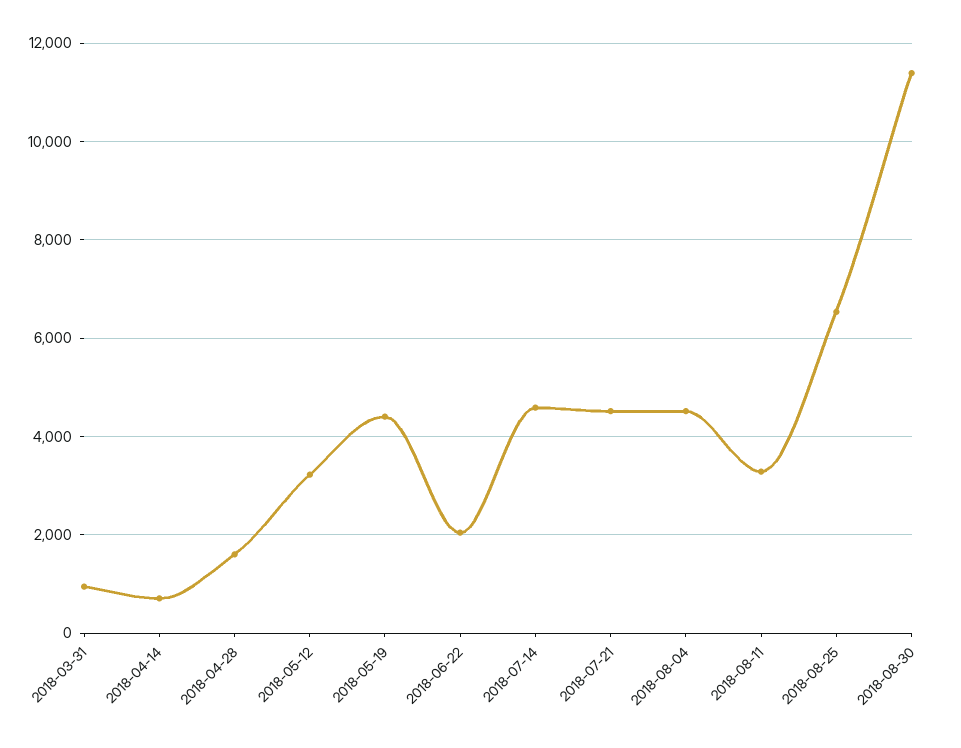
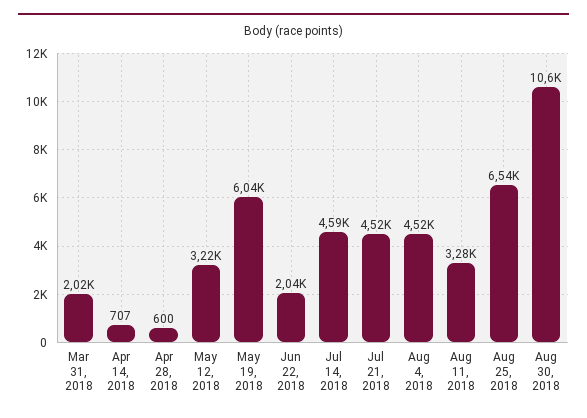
  {
-   "2018-03-31": 1000,
+   "2018-03-31": 2020,
    "2018-04-14": 707,
-   "2018-04-28": 1600,
+   "2018-04-28": 600,
    "2018-05-12": 3220,
-   "2018-05-19": 4400,
+   "2018-05-19": 6040,
    "2018-06-22": 2040,
    "2018-07-14": 4590,
    "2018-07-21": 4520,
    "2018-08-04": 4520,
    "2018-08-11": 3280,
    "2018-08-25": 6540,
-   "2018-08-30": 11400
+   "2018-08-30": 10600
  }

